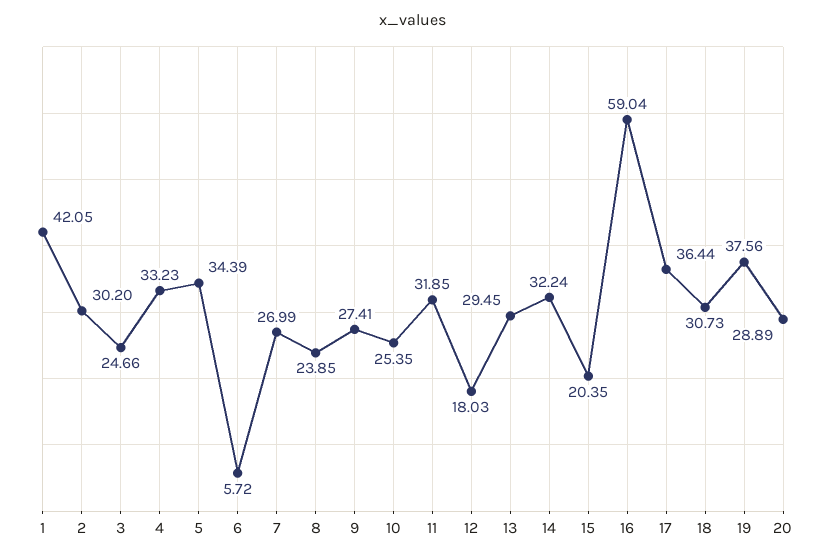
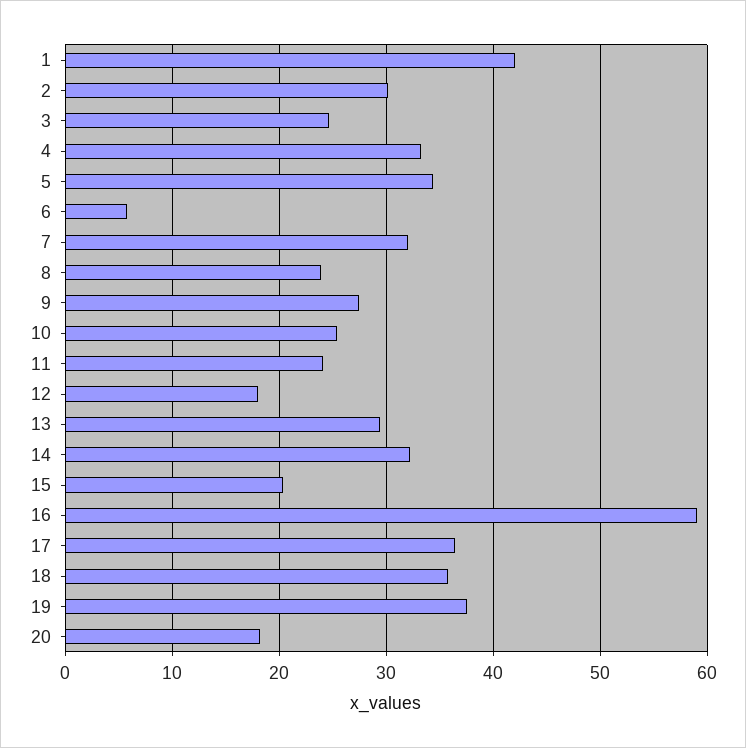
  {
    "1": 42.05,
    "2": 30.2,
    "3": 24.66,
    "4": 33.23,
    "5": 34.39,
    "6": 5.72,
-   "7": 26.99,
+   "7": 32,
    "8": 23.85,
    "9": 27.41,
    "10": 25.35,
-   "11": 31.85,
+   "11": 24,
    "12": 18.03,
    "13": 29.45,
    "14": 32.24,
    "15": 20.35,
    "16": 59.04,
    "17": 36.44,
-   "18": 30.73,
+   "18": 36,
    "19": 37.56,
-   "20": 28.89
+   "20": 18
  }

